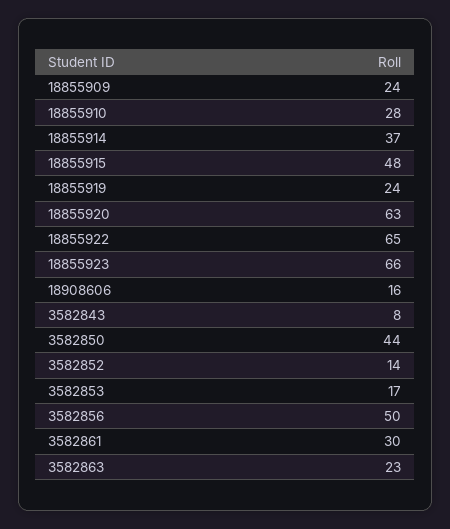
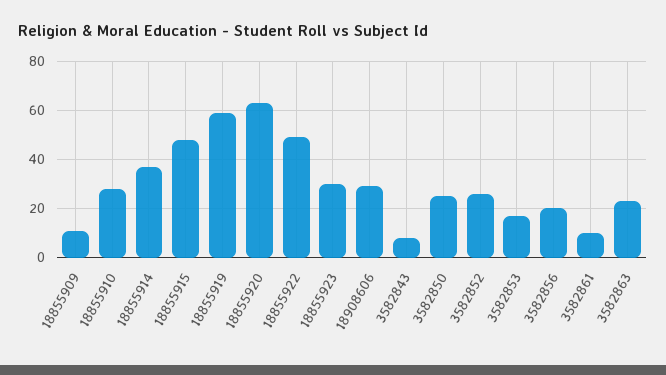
  {
-   "18855909": 24,
+   "18855909": 10,
    "18855910": 28,
    "18855914": 37,
    "18855915": 48,
-   "18855919": 24,
+   "18855919": 60,
    "18855920": 63,
-   "18855922": 65,
+   "18855922": 50,
-   "18855923": 66,
+   "18855923": 30,
-   "18908606": 16,
+   "18908606": 30,
    "3582843": 8,
-   "3582850": 44,
+   "3582850": 25,
-   "3582852": 14,
+   "3582852": 25,
    "3582853": 17,
-   "3582856": 50,
+   "3582856": 20,
-   "3582861": 30,
+   "3582861": 10,
    "3582863": 23
  }

